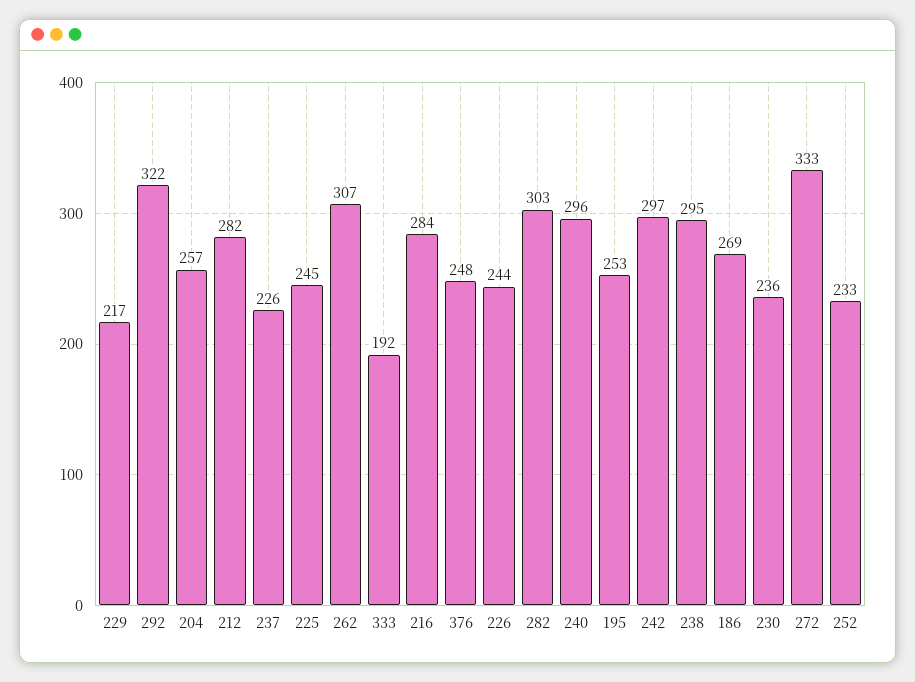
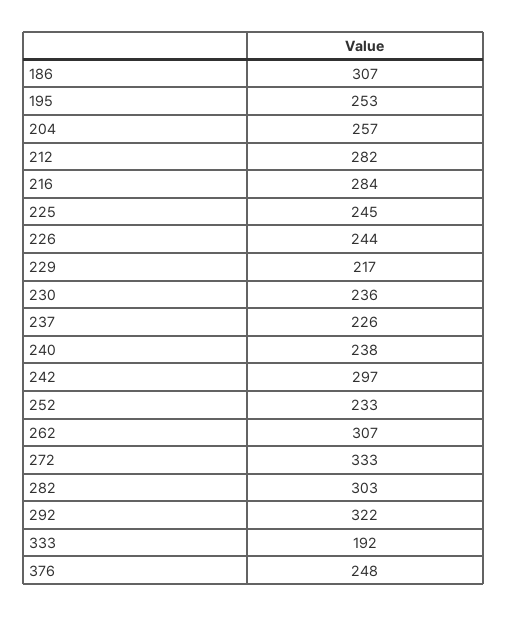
  {
    "229": 217,
    "292": 322,
    "204": 257,
    "212": 282,
    "237": 226,
    "225": 245,
    "262": 307,
    "333": 192,
    "216": 284,
    "376": 248,
    "226": 244,
    "282": 303,
-   "240": 296,
+   "240": 238,
    "195": 253,
    "242": 297,
-   "238": 295,
-   "186": 269,
+   "186": 307,
    "230": 236,
    "272": 333,
    "252": 233
  }

